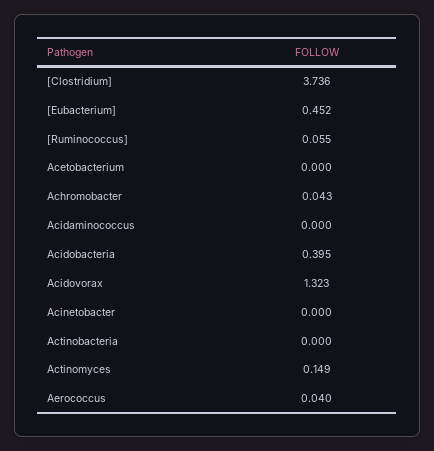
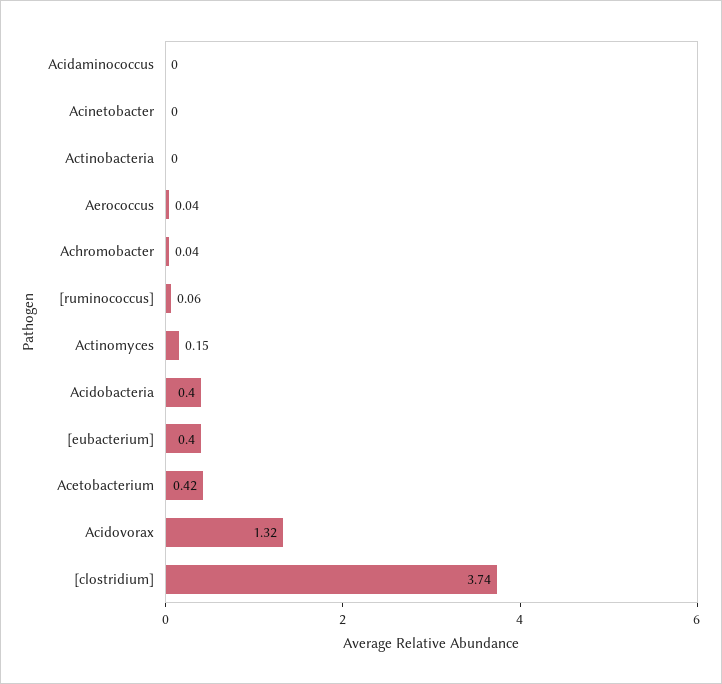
  {
    "[Clostridium]": 3.736,
-   "[Eubacterium]": 0.452,
+   "[Eubacterium]": 0.4,
    "[Ruminococcus]": 0.055,
-   "Acetobacterium": 0,
+   "Acetobacterium": 0.42,
    "Achromobacter": 0.043,
    "Acidaminococcus": 0,
    "Acidobacteria": 0.395,
    "Acidovorax": 1.323,
    "Acinetobacter": 0,
    "Actinobacteria": 0,
    "Actinomyces": 0.149,
    "Aerococcus": 0.04
  }

